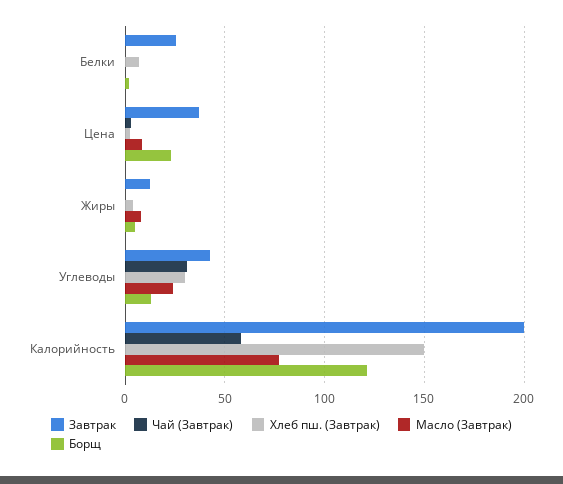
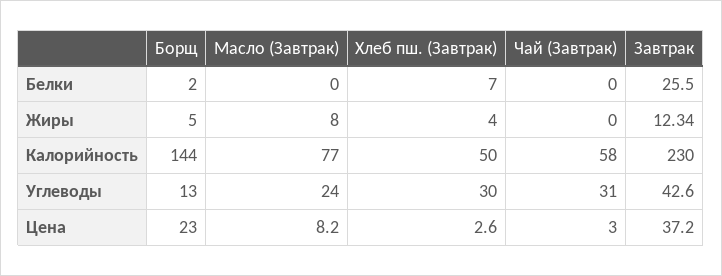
  {
    "Завтрак": {
      "Белки": 25.5,
      "Цена": 37.2,
      "Жиры": 12.34,
      "Углеводы": 42.6,
-     "Калорийность": 200
+     "Калорийность": 230
    },
    "Чай (Завтрак)": {
      "Белки": 0,
      "Цена": 3,
      "Жиры": 0,
      "Углеводы": 31,
      "Калорийность": 58
    },
    "Хлеб пш. (Завтрак)": {
      "Белки": 7,
      "Цена": 2.6,
      "Жиры": 4,
      "Углеводы": 30,
-     "Калорийность": 150
+     "Калорийность": 50
    },
    "Масло (Завтрак)": {
      "Белки": 0,
      "Цена": 8.2,
      "Жиры": 8,
      "Углеводы": 24,
      "Калорийность": 77
    },
    "Борщ": {
      "Белки": 2,
      "Цена": 23,
      "Жиры": 5,
      "Углеводы": 13,
-     "Калорийность": 120
+     "Калорийность": 144
    }
  }

